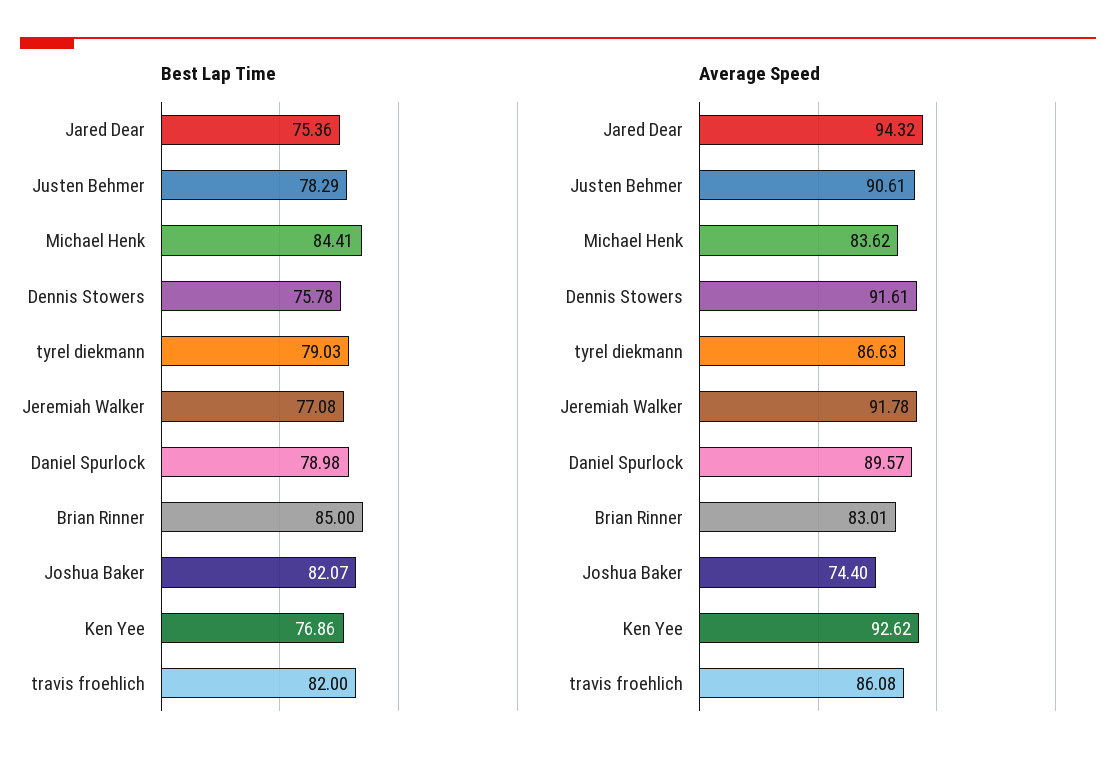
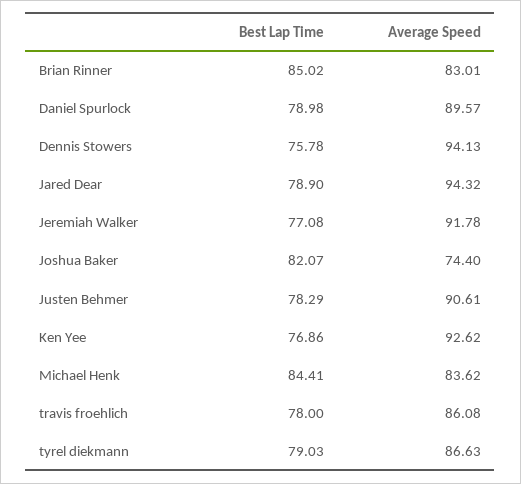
  {
    "Best Lap Time": {
-     "Jared Dear": 75.36,
+     "Jared Dear": 78.9,
      "Justen Behmer": 78.29,
      "Michael Henk": 84.41,
      "Dennis Stowers": 75.78,
      "tyrel diekmann": 79.03,
      "Jeremiah Walker": 77.08,
      "Daniel Spurlock": 78.98,
-     "Brian Rinner": 85,
+     "Brian Rinner": 85.02,
      "Joshua Baker": 82.07,
      "Ken Yee": 76.86,
-     "travis froehlich": 82
+     "travis froehlich": 78
    },
    "Average Speed": {
      "Jared Dear": 94.32,
      "Justen Behmer": 90.61,
      "Michael Henk": 83.62,
-     "Dennis Stowers": 91.61,
+     "Dennis Stowers": 94.13,
      "tyrel diekmann": 86.63,
      "Jeremiah Walker": 91.78,
      "Daniel Spurlock": 89.57,
      "Brian Rinner": 83.01,
      "Joshua Baker": 74.4,
      "Ken Yee": 92.62,
      "travis froehlich": 86.08
    }
  }

